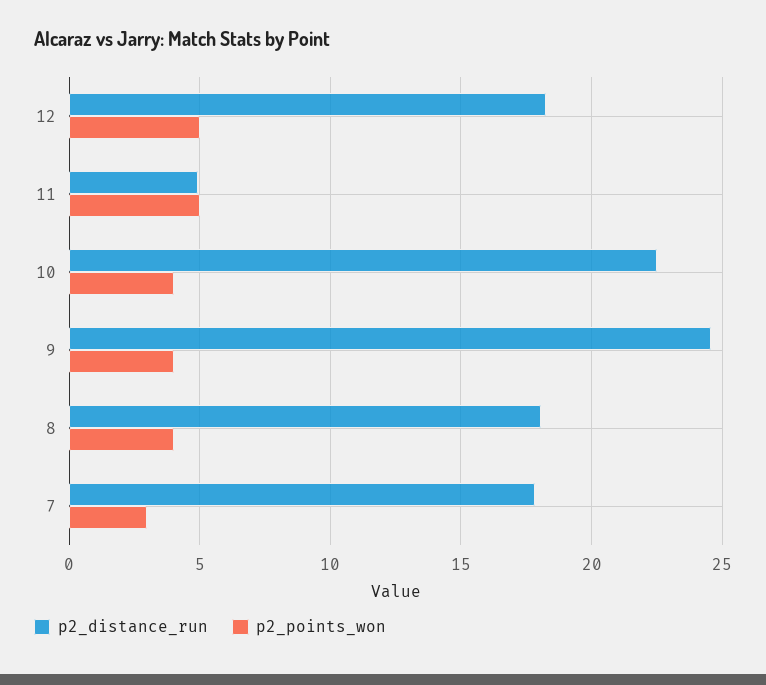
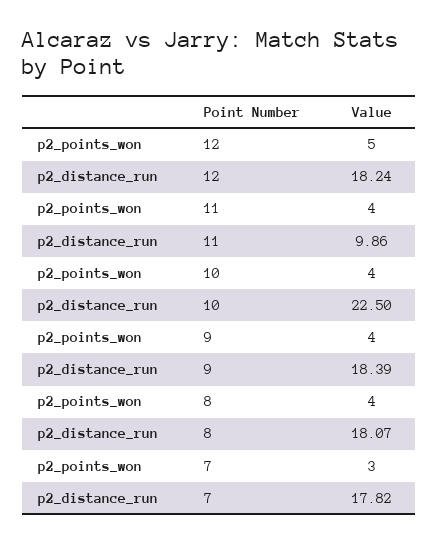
  {
    "p2_distance_run": {
      "12": 18.24,
-     "11": 5,
+     "11": 9.86,
      "10": 22.5,
-     "9": 24.5,
+     "9": 18.39,
      "8": 18.07,
      "7": 17.82
    },
    "p2_points_won": {
      "12": 5,
-     "11": 5,
+     "11": 4,
      "10": 4,
      "9": 4,
      "8": 4,
      "7": 3
    }
  }

